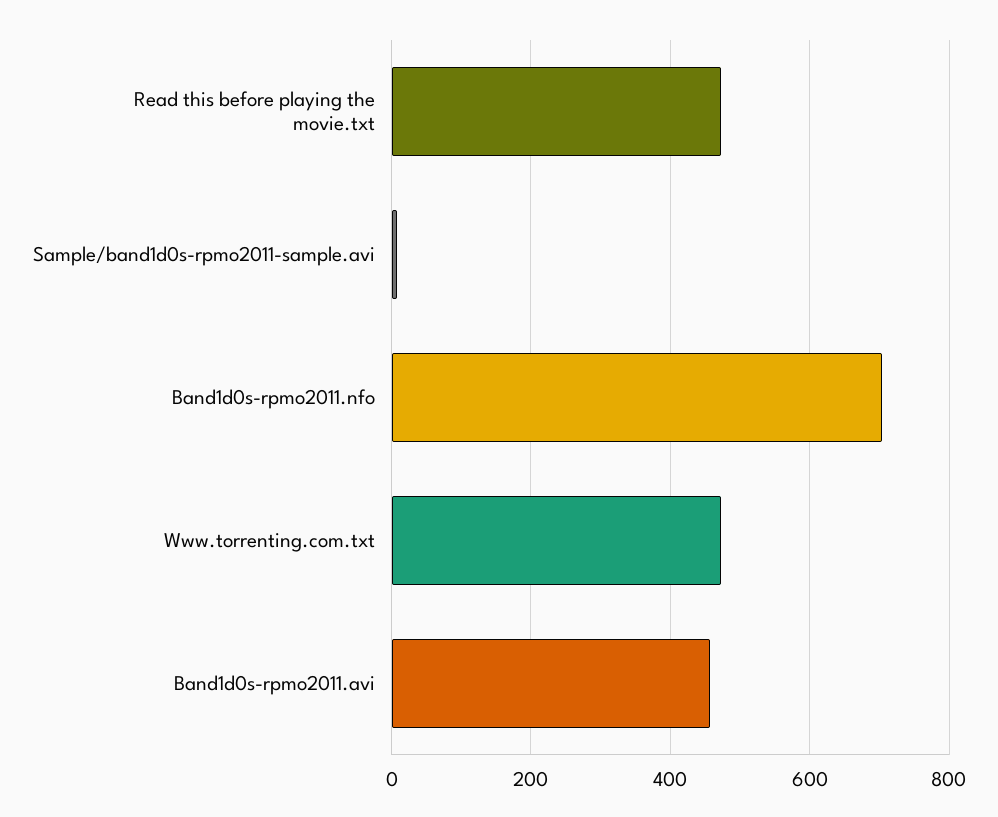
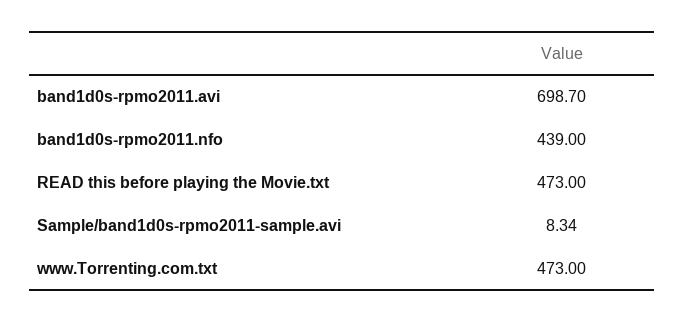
  {
    "Read this before playing the movie.txt": 473,
    "Sample/band1d0s-rpmo2011-sample.avi": 8.34,
-   "Band1d0s-rpmo2011.nfo": 700,
+   "Band1d0s-rpmo2011.nfo": 439,
    "Www.torrenting.com.txt": 473,
-   "Band1d0s-rpmo2011.avi": 460
+   "Band1d0s-rpmo2011.avi": 698.7
  }

